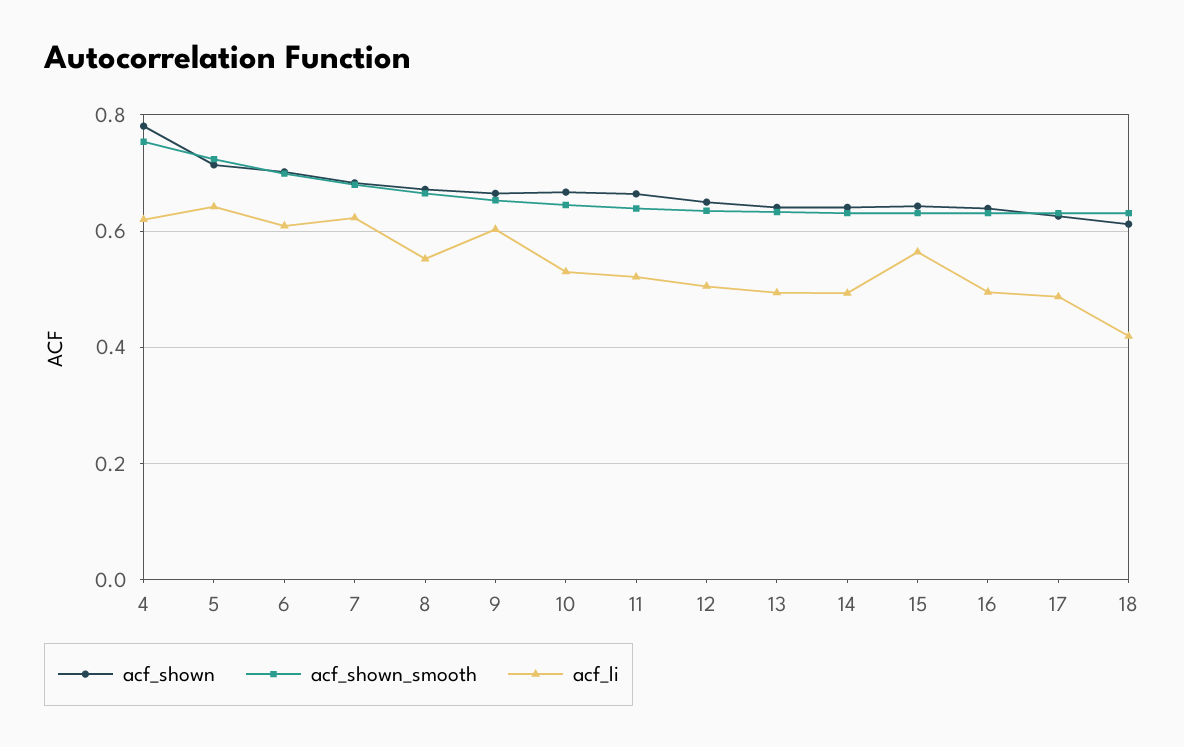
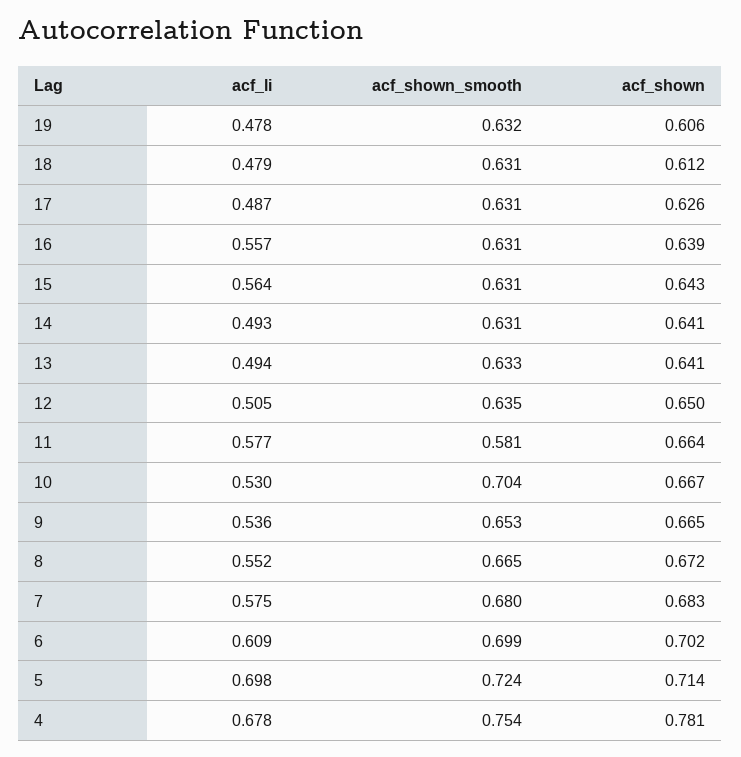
  {
    "acf_shown": {
      "4": 0.781,
      "5": 0.714,
      "6": 0.702,
      "7": 0.683,
      "8": 0.672,
      "9": 0.665,
      "10": 0.667,
      "11": 0.664,
      "12": 0.65,
      "13": 0.641,
      "14": 0.641,
      "15": 0.643,
      "16": 0.639,
      "17": 0.626,
-     "18": 0.612
+     "18": 0.612,
+     "19": 0.606
    },
    "acf_shown_smooth": {
      "4": 0.754,
      "5": 0.724,
      "6": 0.699,
      "7": 0.68,
      "8": 0.665,
      "9": 0.653,
-     "10": 0.64,
+     "10": 0.704,
-     "11": 0.64,
+     "11": 0.581,
      "12": 0.635,
      "13": 0.633,
      "14": 0.631,
      "15": 0.631,
      "16": 0.631,
      "17": 0.631,
-     "18": 0.631
+     "18": 0.631,
+     "19": 0.632
    },
    "acf_li": {
-     "4": 0.62,
+     "4": 0.678,
-     "5": 0.64,
+     "5": 0.698,
      "6": 0.609,
-     "7": 0.62,
+     "7": 0.575,
      "8": 0.552,
-     "9": 0.6,
+     "9": 0.536,
      "10": 0.53,
-     "11": 0.52,
+     "11": 0.577,
      "12": 0.505,
      "13": 0.494,
      "14": 0.493,
      "15": 0.564,
-     "16": 0.5,
+     "16": 0.557,
      "17": 0.487,
-     "18": 0.42
+     "18": 0.479,
+     "19": 0.478
    }
  }

